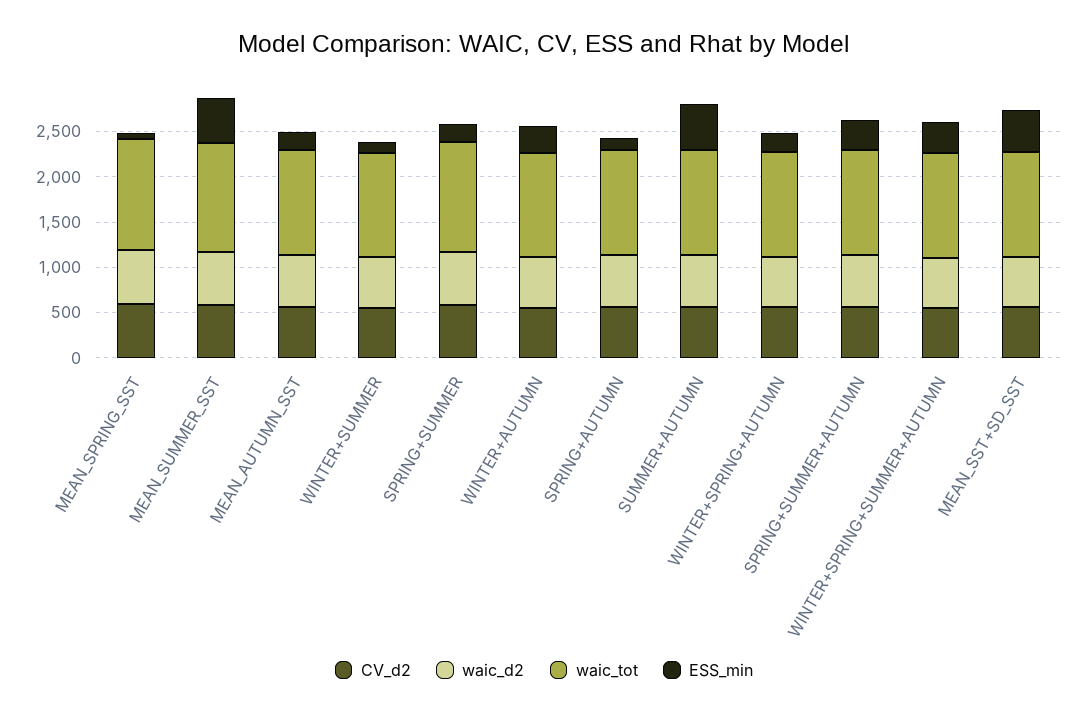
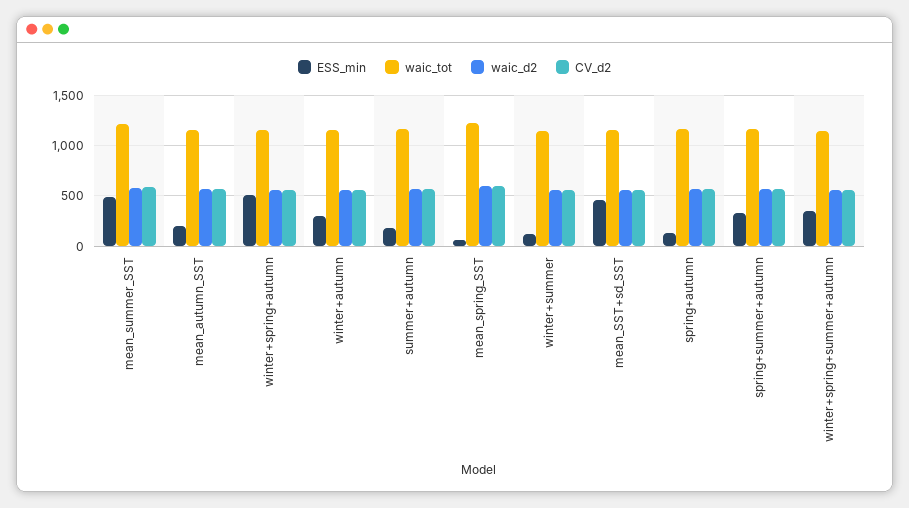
  {
    "CV_d2": {
      "MEAN_SPRING_SST": 600,
      "MEAN_SUMMER_SST": 600,
      "MEAN_AUTUMN_SST": 600,
      "WINTER+SUMMER": 600,
-     "SPRING+SUMMER": 600,
      "WINTER+AUTUMN": 600,
      "SPRING+AUTUMN": 600,
      "SUMMER+AUTUMN": 600,
      "WINTER+SPRING+AUTUMN": 600,
      "SPRING+SUMMER+AUTUMN": 600,
      "WINTER+SPRING+SUMMER+AUTUMN": 600,
      "MEAN_SST+SD_SST": 600
    },
    "waic_d2": {
      "MEAN_SPRING_SST": 600,
      "MEAN_SUMMER_SST": 600,
      "MEAN_AUTUMN_SST": 600,
      "WINTER+SUMMER": 600,
-     "SPRING+SUMMER": 600,
      "WINTER+AUTUMN": 600,
      "SPRING+AUTUMN": 600,
      "SUMMER+AUTUMN": 600,
      "WINTER+SPRING+AUTUMN": 600,
      "SPRING+SUMMER+AUTUMN": 600,
      "WINTER+SPRING+SUMMER+AUTUMN": 600,
      "MEAN_SST+SD_SST": 600
    },
    "waic_tot": {
      "MEAN_SPRING_SST": 1200,
      "MEAN_SUMMER_SST": 1200,
      "MEAN_AUTUMN_SST": 1200,
      "WINTER+SUMMER": 1100,
-     "SPRING+SUMMER": 1200,
      "WINTER+AUTUMN": 1200,
      "SPRING+AUTUMN": 1200,
      "SUMMER+AUTUMN": 1200,
      "WINTER+SPRING+AUTUMN": 1200,
      "SPRING+SUMMER+AUTUMN": 1200,
      "WINTER+SPRING+SUMMER+AUTUMN": 1100,
      "MEAN_SST+SD_SST": 1200
    },
    "ESS_min": {
      "MEAN_SPRING_SST": 100,
      "MEAN_SUMMER_SST": 500,
      "MEAN_AUTUMN_SST": 200,
      "WINTER+SUMMER": 100,
-     "SPRING+SUMMER": 200,
      "WINTER+AUTUMN": 300,
      "SPRING+AUTUMN": 100,
-     "SUMMER+AUTUMN": 500,
+     "SUMMER+AUTUMN": 200,
-     "WINTER+SPRING+AUTUMN": 200,
+     "WINTER+SPRING+AUTUMN": 500,
      "SPRING+SUMMER+AUTUMN": 300,
      "WINTER+SPRING+SUMMER+AUTUMN": 300,
      "MEAN_SST+SD_SST": 500
    }
  }

